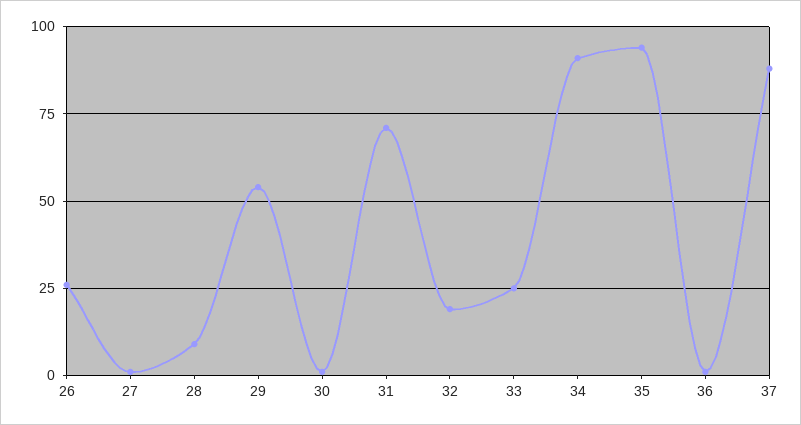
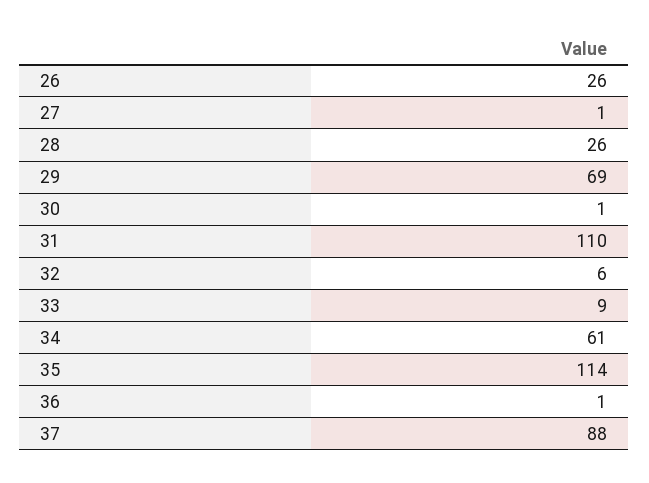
  {
    "26": 26,
    "27": 1,
-   "28": 10,
+   "28": 26,
-   "29": 55,
+   "29": 69,
    "30": 1,
-   "31": 70,
+   "31": 110,
-   "32": 20,
+   "32": 6,
-   "33": 25,
+   "33": 9,
-   "34": 90,
+   "34": 61,
-   "35": 95,
+   "35": 114,
    "36": 1,
    "37": 88
  }

